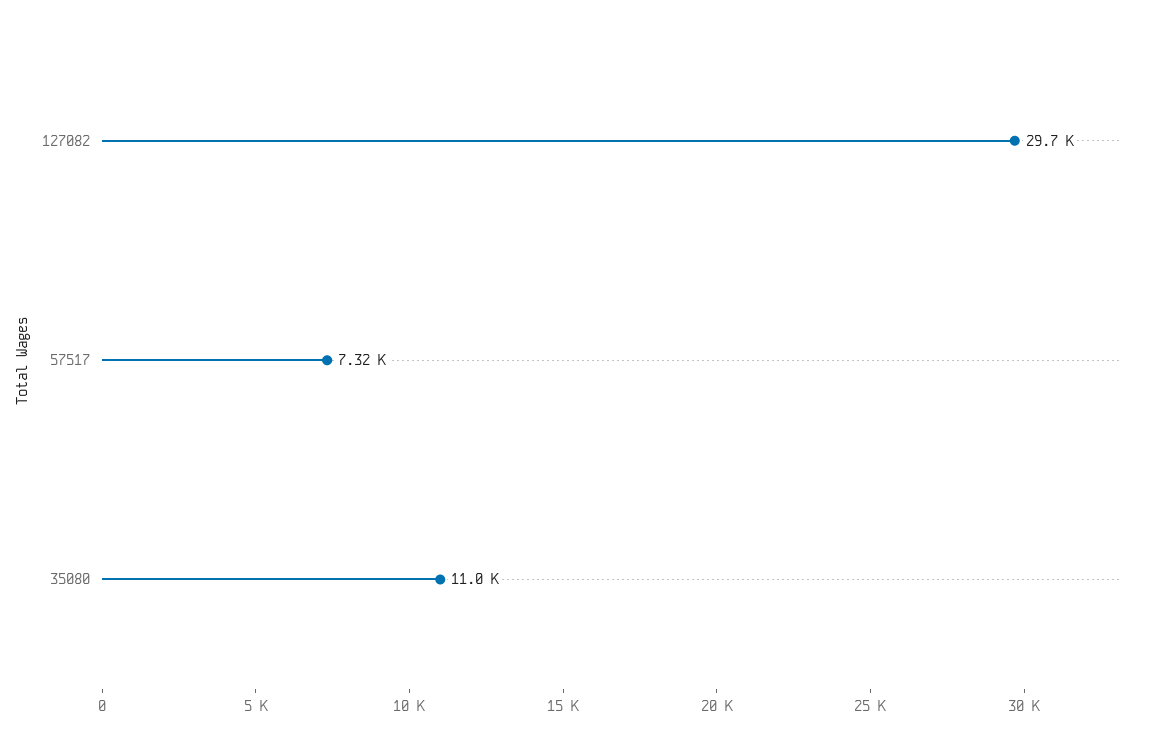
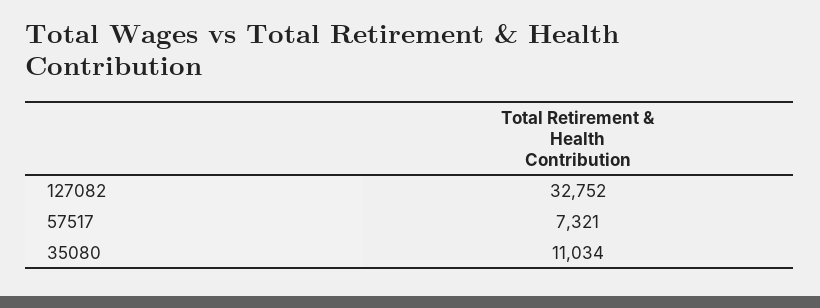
  {
-   "127082": 29700,
+   "127082": 32752,
    "57517": 7321,
    "35080": 11034
  }

